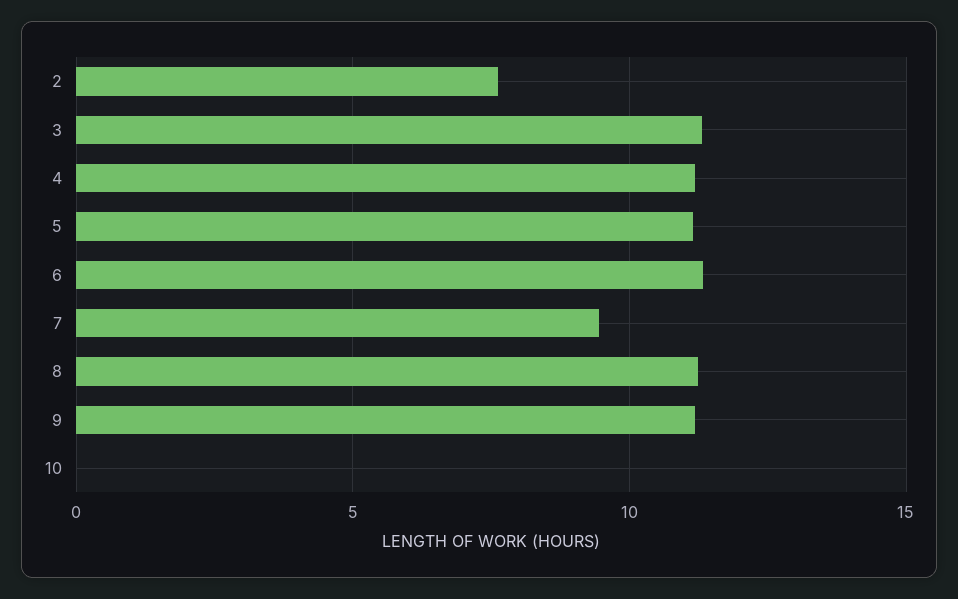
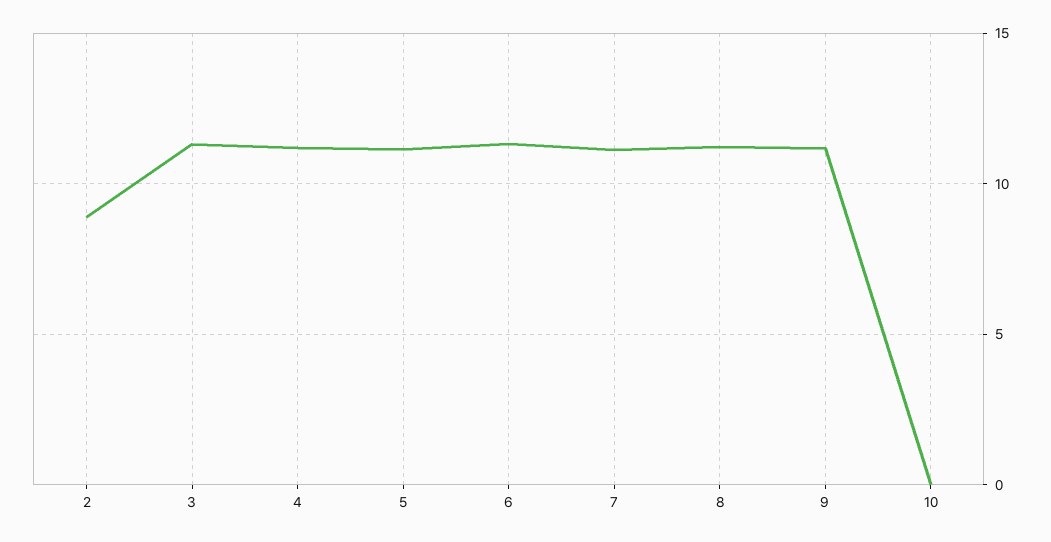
  {
-   "2": 7.5,
+   "2": 9,
    "3": 11.5,
    "4": 11,
    "5": 11,
    "6": 11.5,
-   "7": 9.5,
+   "7": 11,
    "8": 11,
    "9": 11,
    "10": 0
  }

